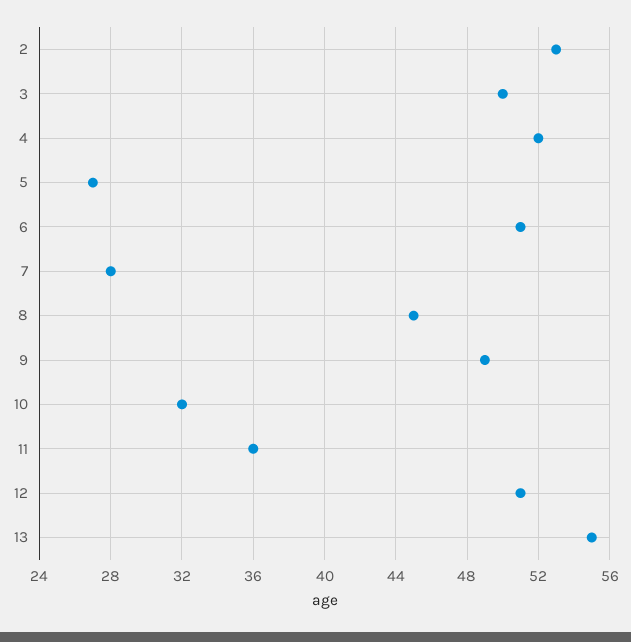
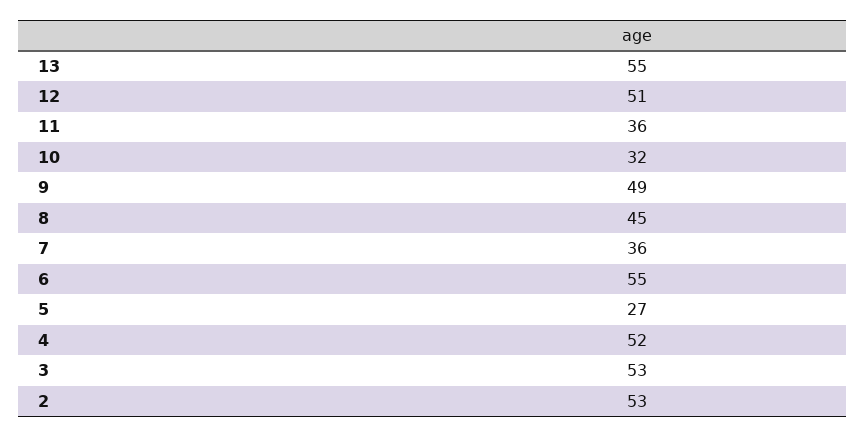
  {
    "2": 53,
-   "3": 50,
+   "3": 53,
    "4": 52,
    "5": 27,
-   "6": 51,
+   "6": 55,
-   "7": 28,
+   "7": 36,
    "8": 45,
    "9": 49,
    "10": 32,
    "11": 36,
    "12": 51,
    "13": 55
  }

